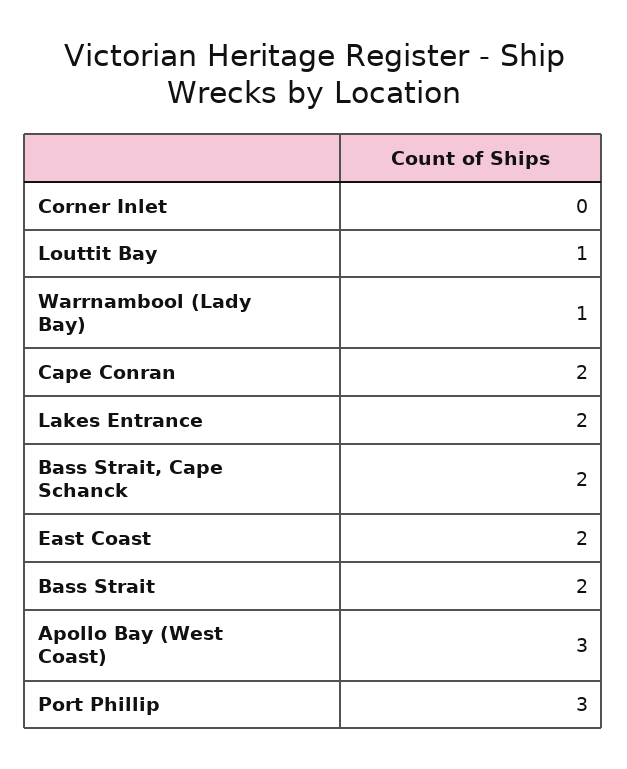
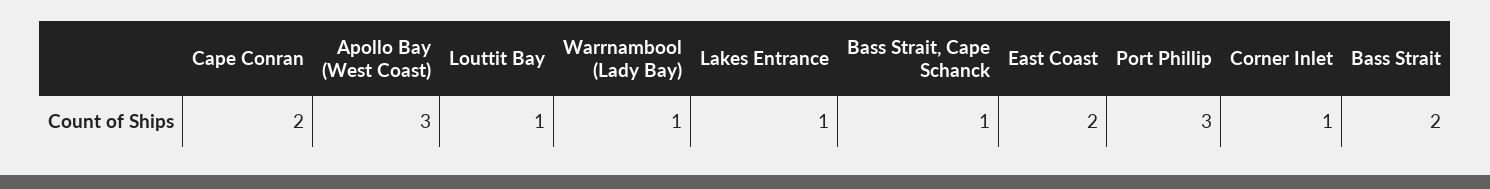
  {
-   "Corner Inlet": 0,
+   "Corner Inlet": 1,
    "Louttit Bay": 1,
    "Warrnambool (Lady Bay)": 1,
    "Cape Conran": 2,
-   "Lakes Entrance": 2,
+   "Lakes Entrance": 1,
-   "Bass Strait, Cape Schanck": 2,
+   "Bass Strait, Cape Schanck": 1,
    "East Coast": 2,
    "Bass Strait": 2,
    "Apollo Bay (West Coast)": 3,
    "Port Phillip": 3
  }

